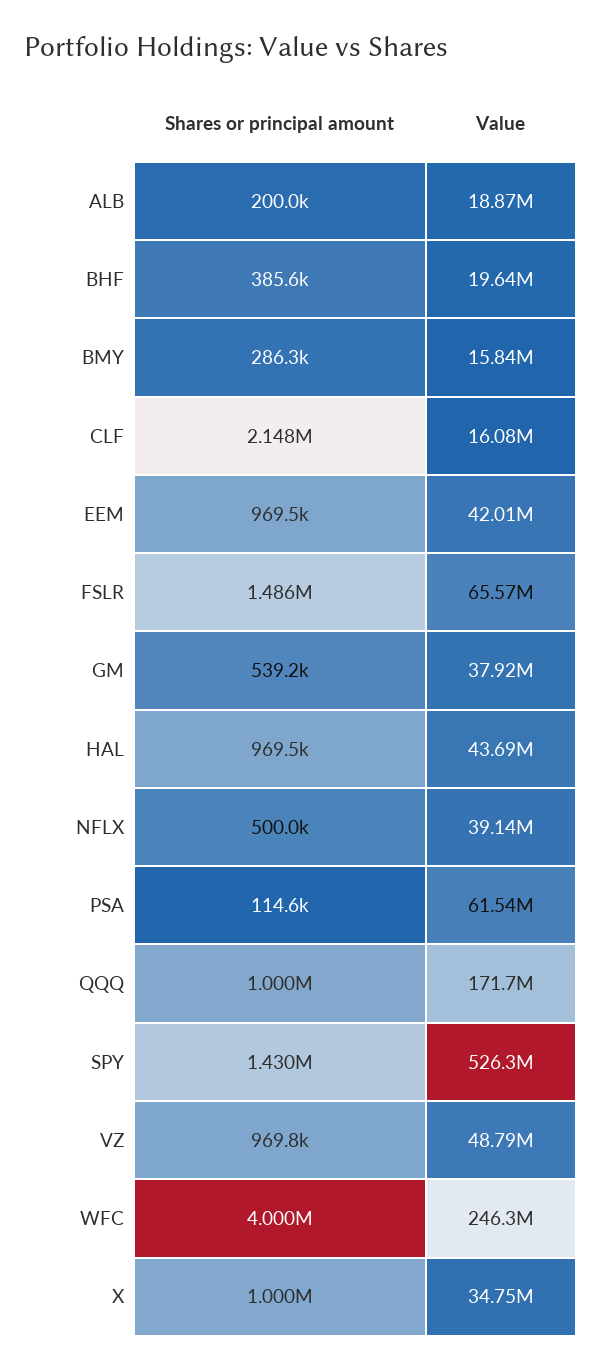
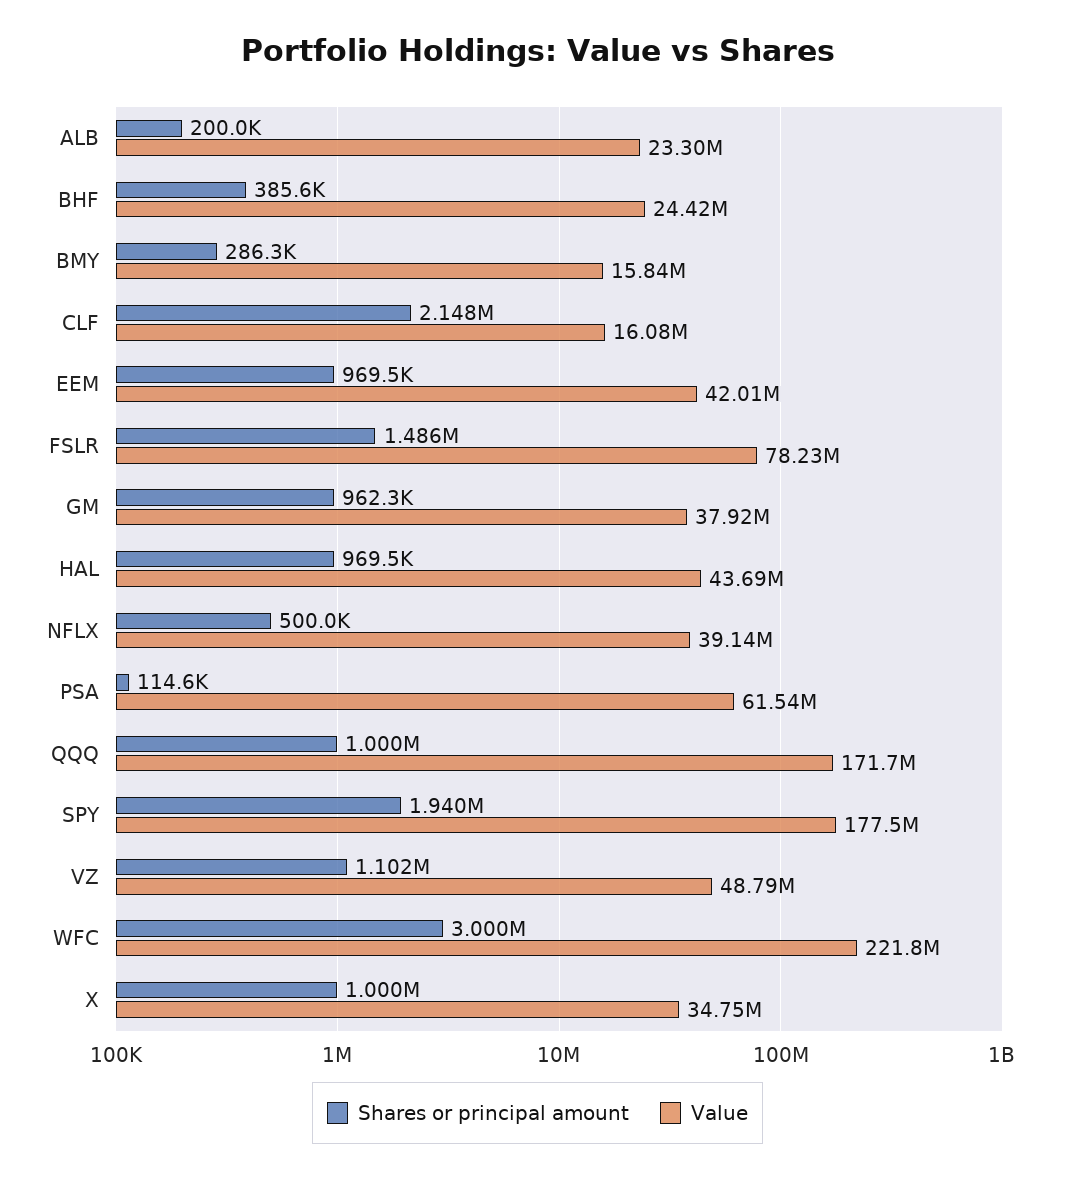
  {
    "Shares or principal amount": {
      "ALB": 200000,
      "BHF": 385600,
      "BMY": 286300,
      "CLF": 2148000,
      "EEM": 969500,
      "FSLR": 1486000,
-     "GM": 539200,
+     "GM": 962300,
      "HAL": 969500,
      "NFLX": 500000,
      "PSA": 114600,
      "QQQ": 1000000,
-     "SPY": 1430000,
+     "SPY": 1940000,
-     "VZ": 969800,
+     "VZ": 1102000,
-     "WFC": 4000000,
+     "WFC": 3000000,
      "X": 1000000
    },
    "Value": {
-     "ALB": 18870000,
+     "ALB": 23300000,
-     "BHF": 19640000,
+     "BHF": 24420000,
      "BMY": 15840000,
      "CLF": 16080000,
      "EEM": 42010000,
-     "FSLR": 65570000,
+     "FSLR": 78230000,
      "GM": 37920000,
      "HAL": 43690000,
      "NFLX": 39140000,
      "PSA": 61540000,
      "QQQ": 171700000,
-     "SPY": 526300000,
+     "SPY": 177500000,
      "VZ": 48790000,
-     "WFC": 246300000,
+     "WFC": 221800000,
      "X": 34750000
    }
  }

